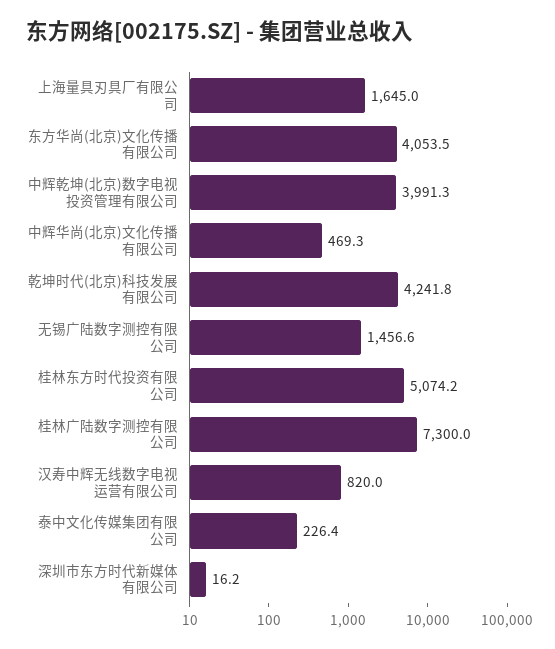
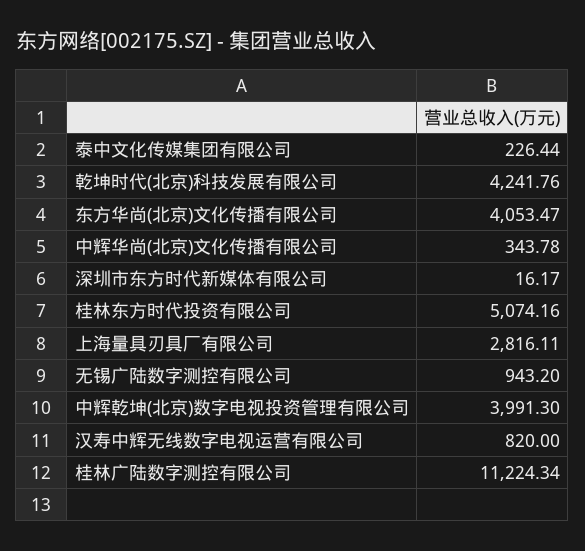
  {
-   "上海量具刃具厂有限公司": 1645,
+   "上海量具刃具厂有限公司": 2816.11,
    "东方华尚(北京)文化传播有限公司": 4053.47,
    "中辉乾坤(北京)数字电视投资管理有限公司": 3991.3,
-   "中辉华尚(北京)文化传播有限公司": 469.3,
+   "中辉华尚(北京)文化传播有限公司": 343.78,
    "乾坤时代(北京)科技发展有限公司": 4241.76,
-   "无锡广陆数字测控有限公司": 1456.6,
+   "无锡广陆数字测控有限公司": 943.2,
    "桂林东方时代投资有限公司": 5074.16,
-   "桂林广陆数字测控有限公司": 7300,
+   "桂林广陆数字测控有限公司": 11224.34,
    "汉寿中辉无线数字电视运营有限公司": 820,
    "泰中文化传媒集团有限公司": 226.44,
    "深圳市东方时代新媒体有限公司": 16.17
  }

